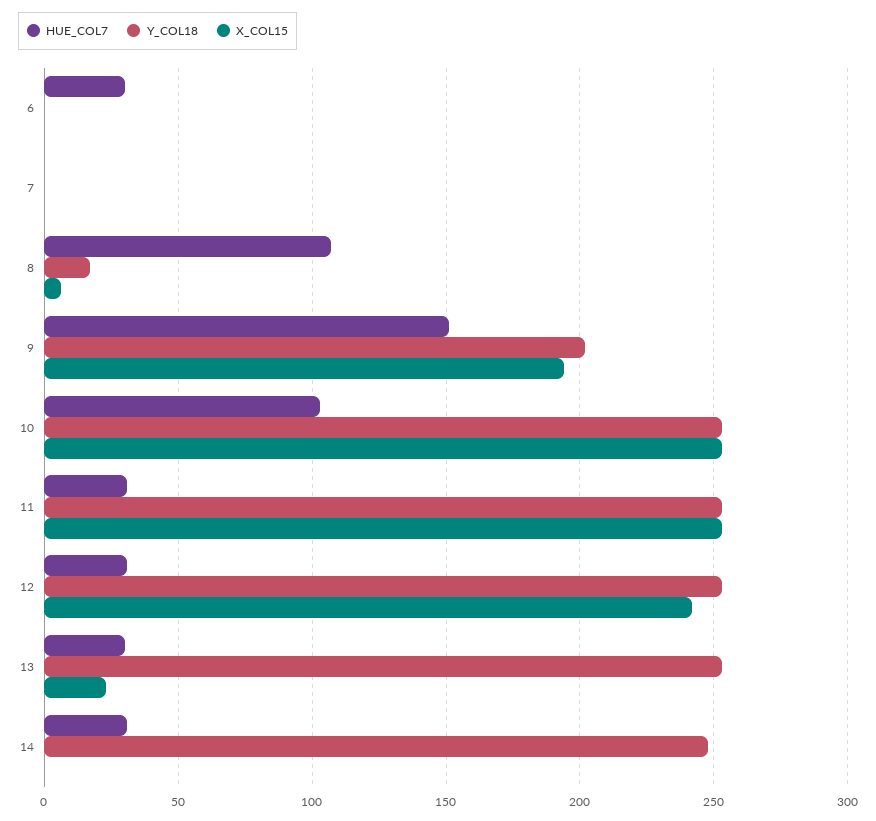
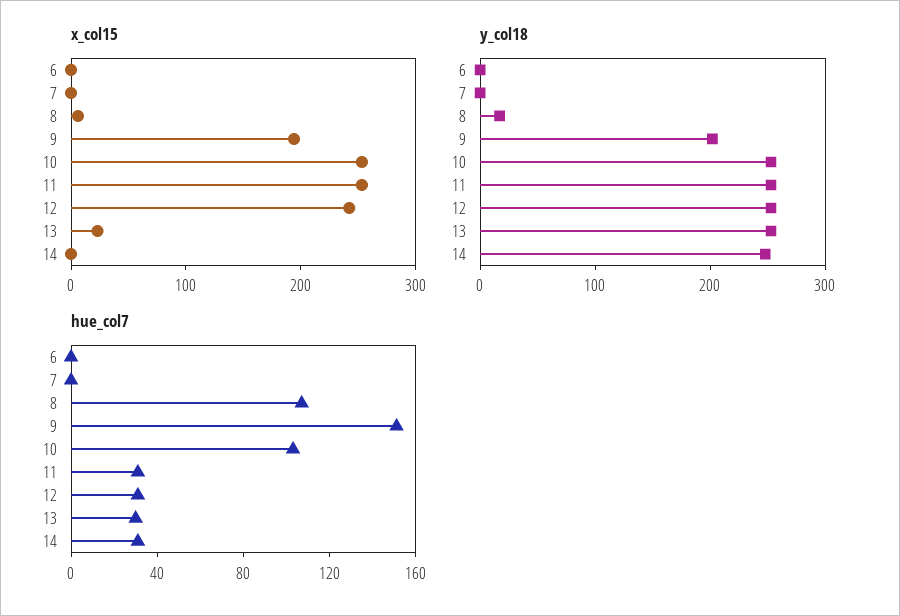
  {
    "HUE_COL7": {
-     "6": 30,
+     "6": 0,
      "7": 0,
      "8": 105,
      "9": 150,
      "10": 105,
      "11": 30,
      "12": 30,
      "13": 30,
      "14": 30
    },
    "Y_COL18": {
      "6": 0,
      "7": 0,
      "8": 15,
      "9": 200,
      "10": 255,
      "11": 255,
      "12": 255,
      "13": 255,
      "14": 250
    },
    "X_COL15": {
      "6": 0,
      "7": 0,
      "8": 5,
      "9": 195,
      "10": 255,
      "11": 255,
      "12": 240,
      "13": 25,
      "14": 0
    }
  }

